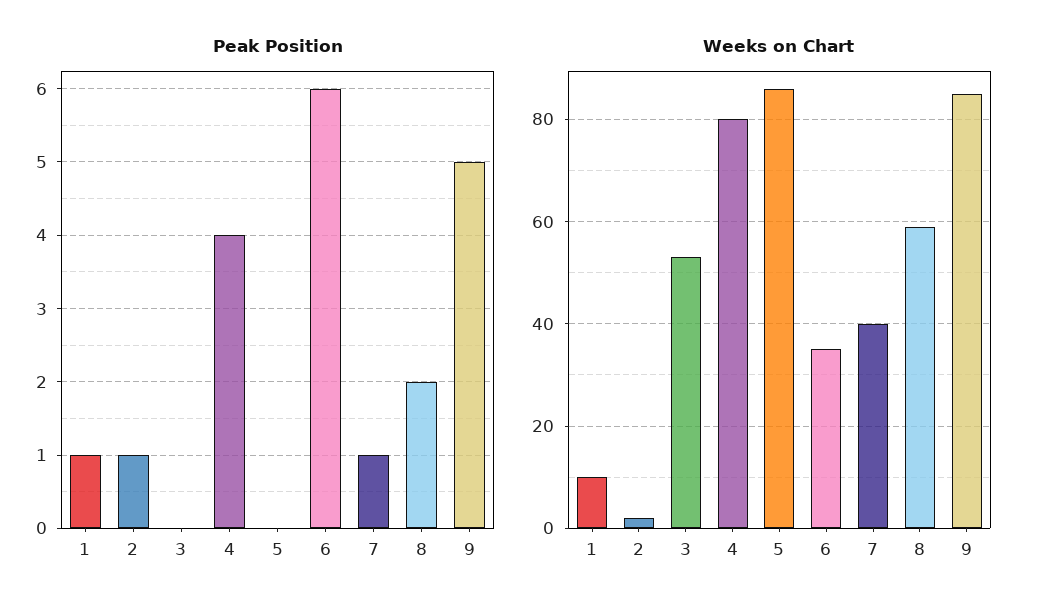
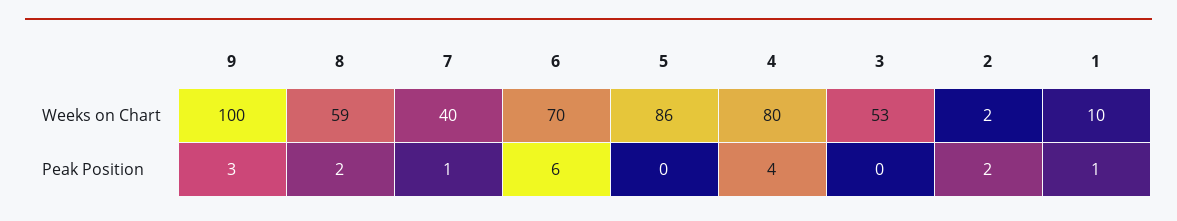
  {
    "Peak Position": {
      "1": 1,
-     "2": 1,
+     "2": 2,
      "3": 0,
      "4": 4,
      "5": 0,
      "6": 6,
      "7": 1,
      "8": 2,
-     "9": 5
+     "9": 3
    },
    "Weeks on Chart": {
      "1": 10,
      "2": 2,
      "3": 53,
      "4": 80,
      "5": 86,
-     "6": 35,
+     "6": 70,
      "7": 40,
      "8": 59,
-     "9": 85
+     "9": 100
    }
  }

